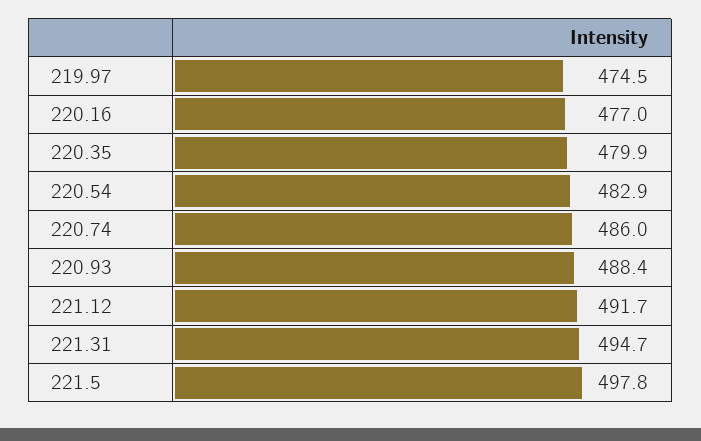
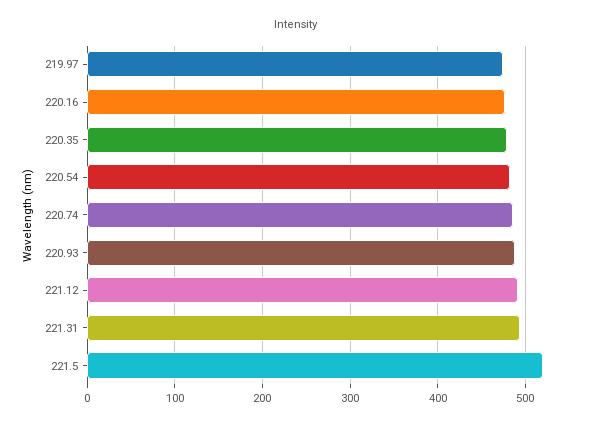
  {
    "219.97": 474.5,
    "220.16": 477,
    "220.35": 479.9,
    "220.54": 482.9,
    "220.74": 486,
    "220.93": 488.4,
    "221.12": 491.7,
    "221.31": 494.7,
-   "221.5": 497.8
+   "221.5": 520
  }

